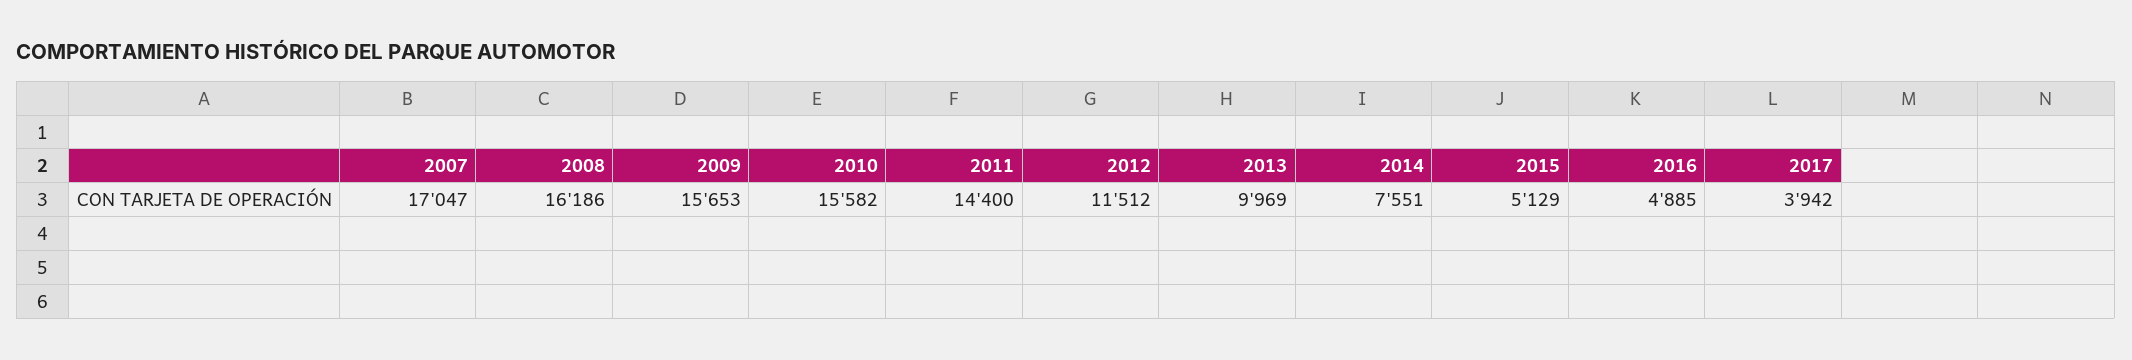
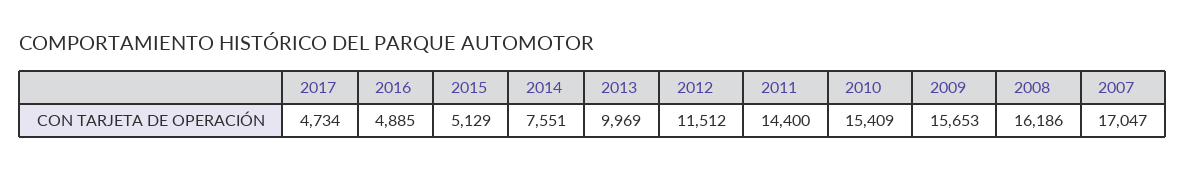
  {
    "2007": 17047,
    "2008": 16186,
    "2009": 15653,
-   "2010": 15582,
+   "2010": 15409,
    "2011": 14400,
    "2012": 11512,
    "2013": 9969,
    "2014": 7551,
    "2015": 5129,
    "2016": 4885,
-   "2017": 3942
+   "2017": 4734
  }

